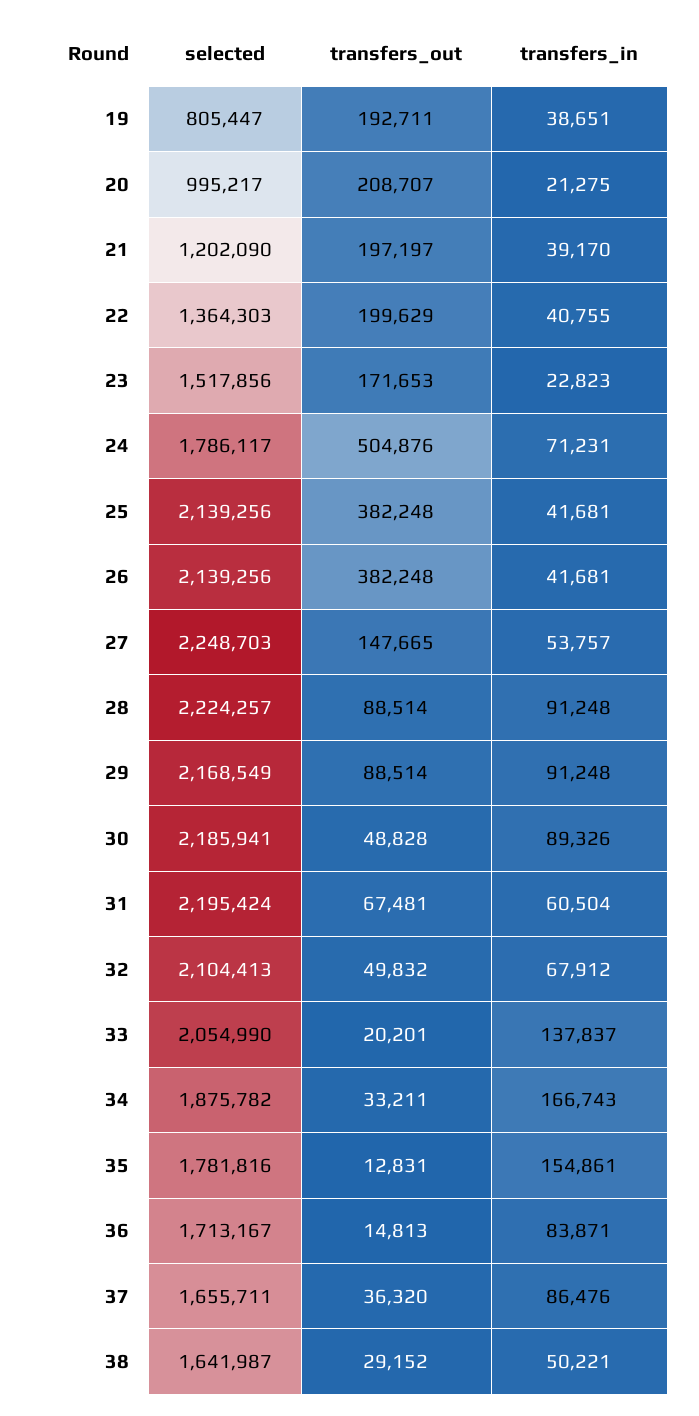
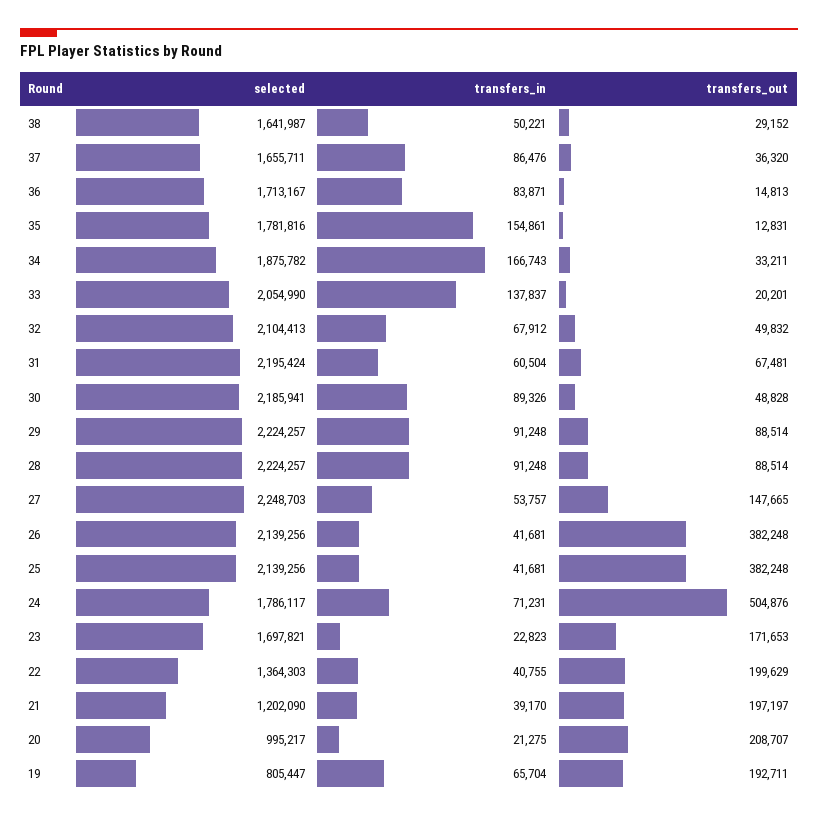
  {
    "selected": {
      "19": 805447,
      "20": 995217,
      "21": 1202090,
      "22": 1364303,
-     "23": 1517856,
+     "23": 1697821,
      "24": 1786117,
      "25": 2139256,
      "26": 2139256,
      "27": 2248703,
      "28": 2224257,
-     "29": 2168549,
+     "29": 2224257,
      "30": 2185941,
      "31": 2195424,
      "32": 2104413,
      "33": 2054990,
      "34": 1875782,
      "35": 1781816,
      "36": 1713167,
      "37": 1655711,
      "38": 1641987
    },
    "transfers_out": {
      "19": 192711,
      "20": 208707,
      "21": 197197,
      "22": 199629,
      "23": 171653,
      "24": 504876,
      "25": 382248,
      "26": 382248,
      "27": 147665,
      "28": 88514,
      "29": 88514,
      "30": 48828,
      "31": 67481,
      "32": 49832,
      "33": 20201,
      "34": 33211,
      "35": 12831,
      "36": 14813,
      "37": 36320,
      "38": 29152
    },
    "transfers_in": {
-     "19": 38651,
+     "19": 65704,
      "20": 21275,
      "21": 39170,
      "22": 40755,
      "23": 22823,
      "24": 71231,
      "25": 41681,
      "26": 41681,
      "27": 53757,
      "28": 91248,
      "29": 91248,
      "30": 89326,
      "31": 60504,
      "32": 67912,
      "33": 137837,
      "34": 166743,
      "35": 154861,
      "36": 83871,
      "37": 86476,
      "38": 50221
    }
  }

